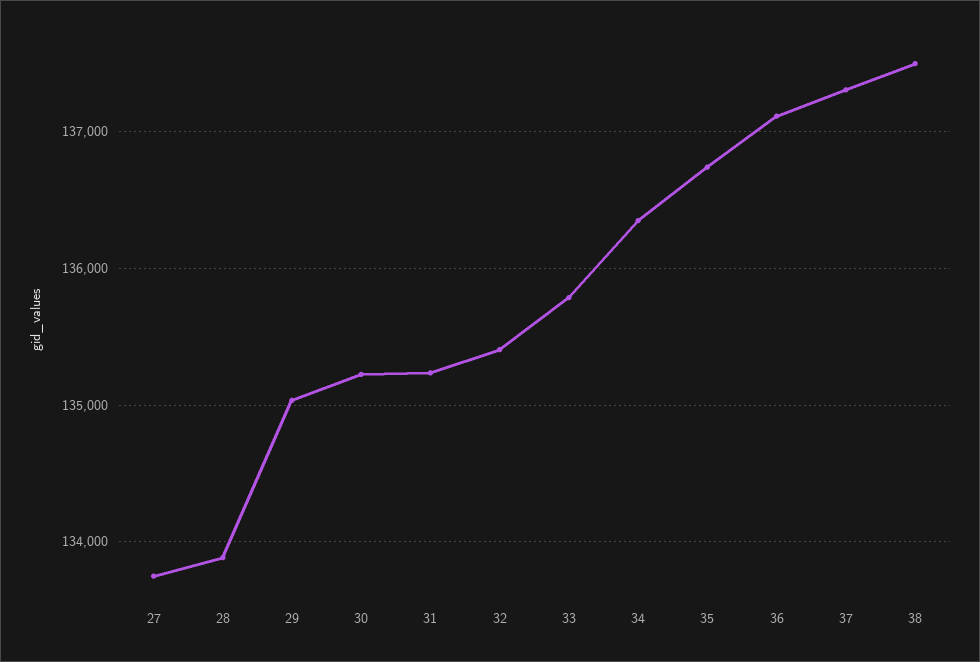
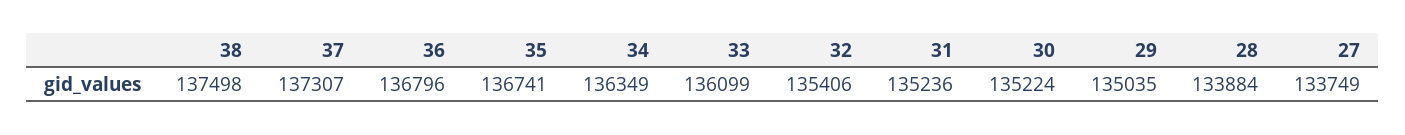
  {
    "27": 133749,
    "28": 133884,
    "29": 135035,
    "30": 135224,
    "31": 135236,
    "32": 135406,
-   "33": 135800,
+   "33": 136099,
    "34": 136349,
    "35": 136741,
-   "36": 137100,
+   "36": 136796,
    "37": 137307,
    "38": 137498
  }

